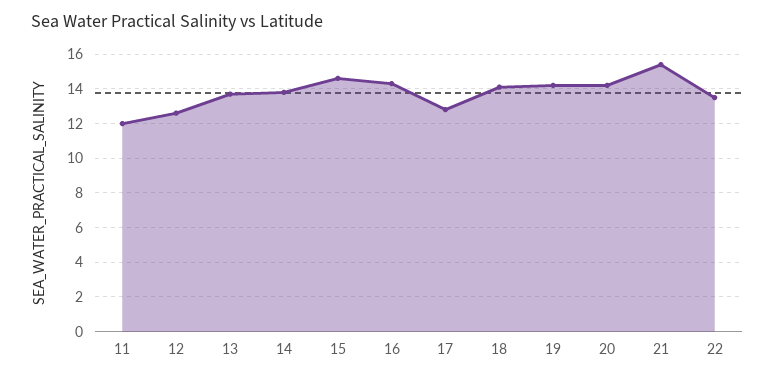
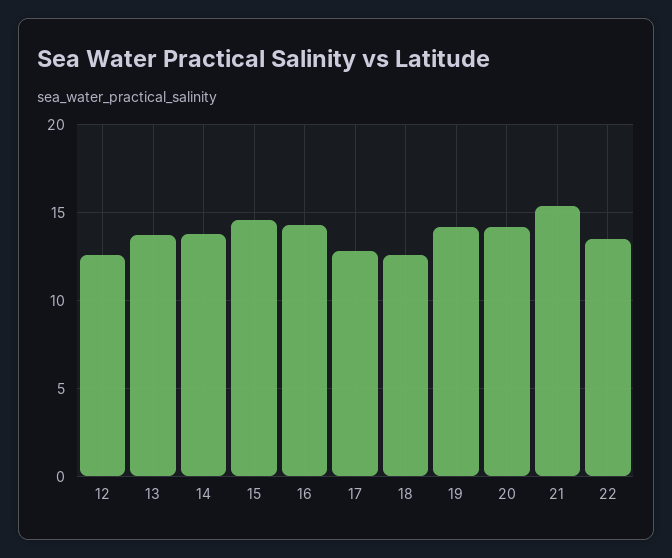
  {
-   "11": 12,
    "12": 12.5,
    "13": 13.5,
    "14": 14,
    "15": 14.5,
    "16": 14.5,
    "17": 13,
-   "18": 14,
+   "18": 12.5,
    "19": 14,
    "20": 14,
    "21": 15.5,
    "22": 13.5
  }

